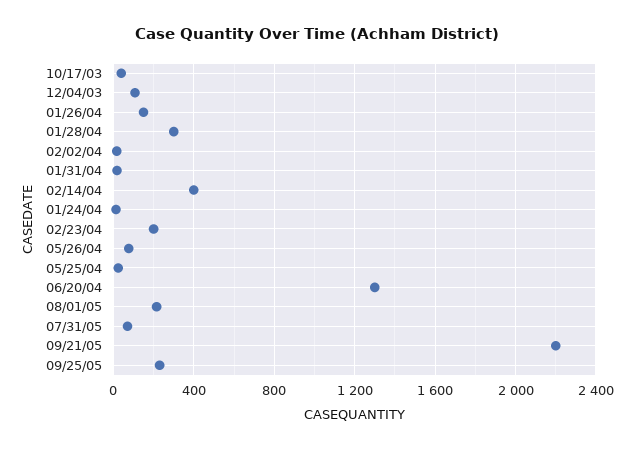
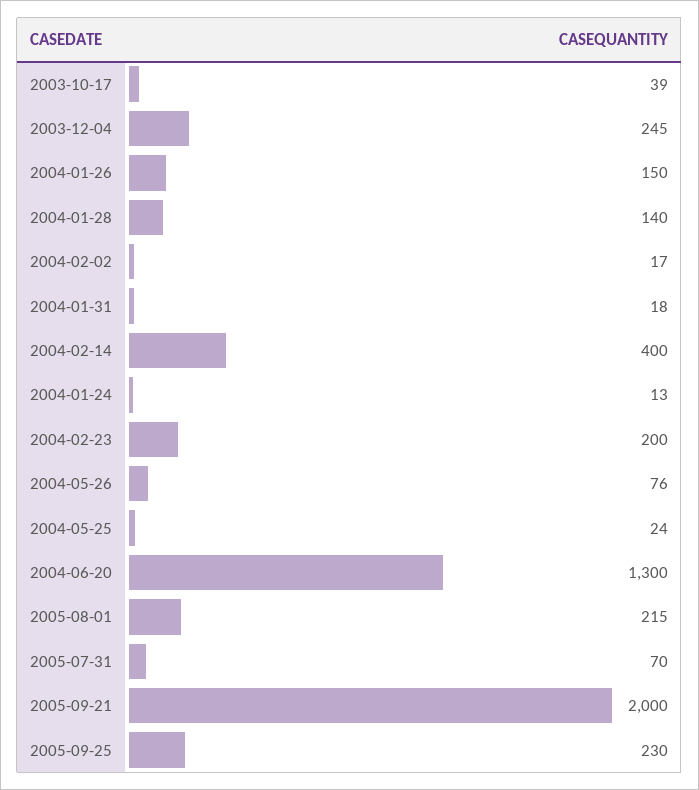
  {
    "10/17/03": 39,
-   "12/04/03": 100,
+   "12/04/03": 245,
    "01/26/04": 150,
-   "01/28/04": 300,
+   "01/28/04": 140,
    "02/02/04": 17,
    "01/31/04": 18,
    "02/14/04": 400,
    "01/24/04": 13,
    "02/23/04": 200,
    "05/26/04": 76,
    "05/25/04": 24,
    "06/20/04": 1300,
    "08/01/05": 215,
    "07/31/05": 70,
-   "09/21/05": 2200,
+   "09/21/05": 2000,
    "09/25/05": 230
  }

